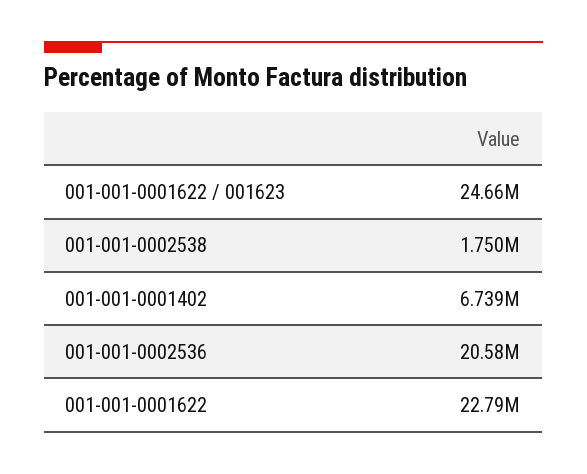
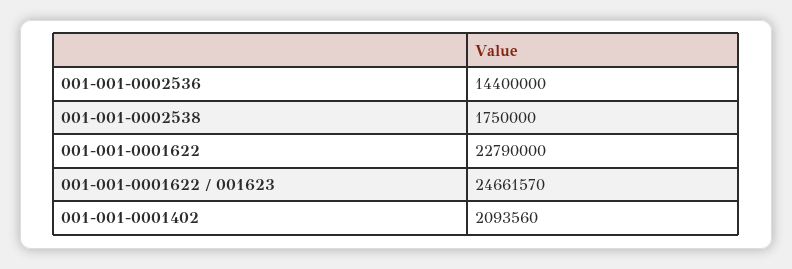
  {
    "001-001-0001622 / 001623": 24661570,
    "001-001-0002538": 1750000,
-   "001-001-0001402": 6739000,
+   "001-001-0001402": 2093560,
-   "001-001-0002536": 20580000,
+   "001-001-0002536": 14400000,
    "001-001-0001622": 22790000
  }

